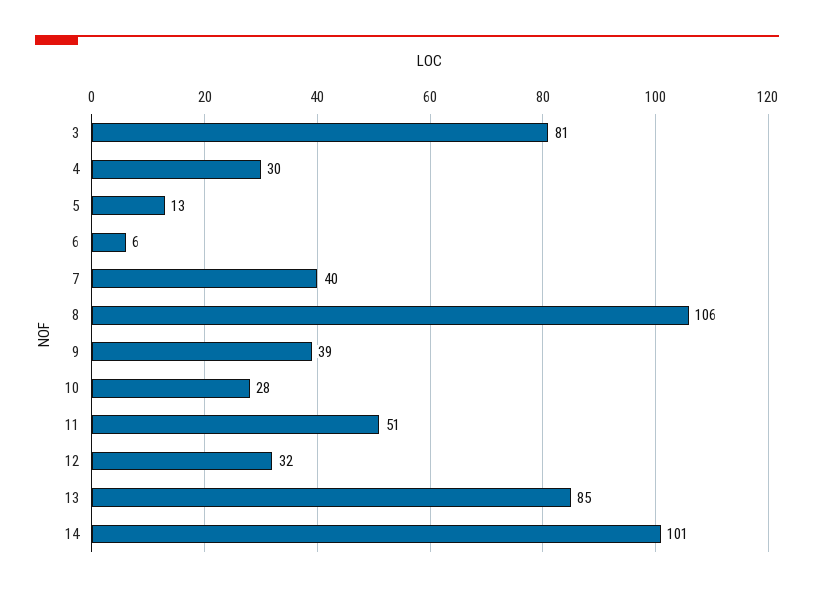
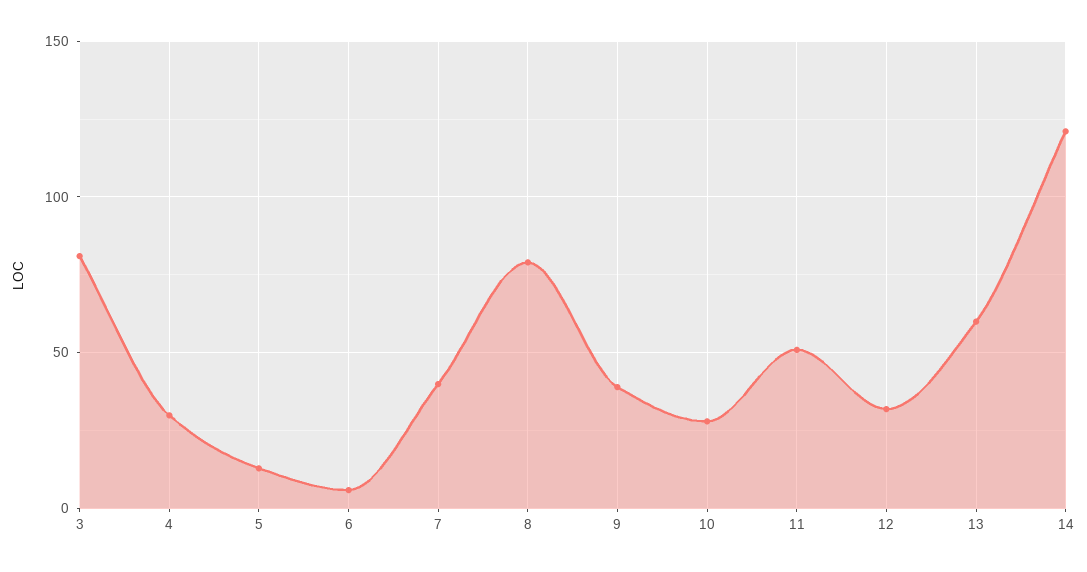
  {
    "3": 81,
    "4": 30,
    "5": 13,
    "6": 6,
    "7": 40,
-   "8": 106,
+   "8": 80,
    "9": 39,
    "10": 28,
    "11": 51,
    "12": 32,
-   "13": 85,
+   "13": 60,
-   "14": 101
+   "14": 120
  }

